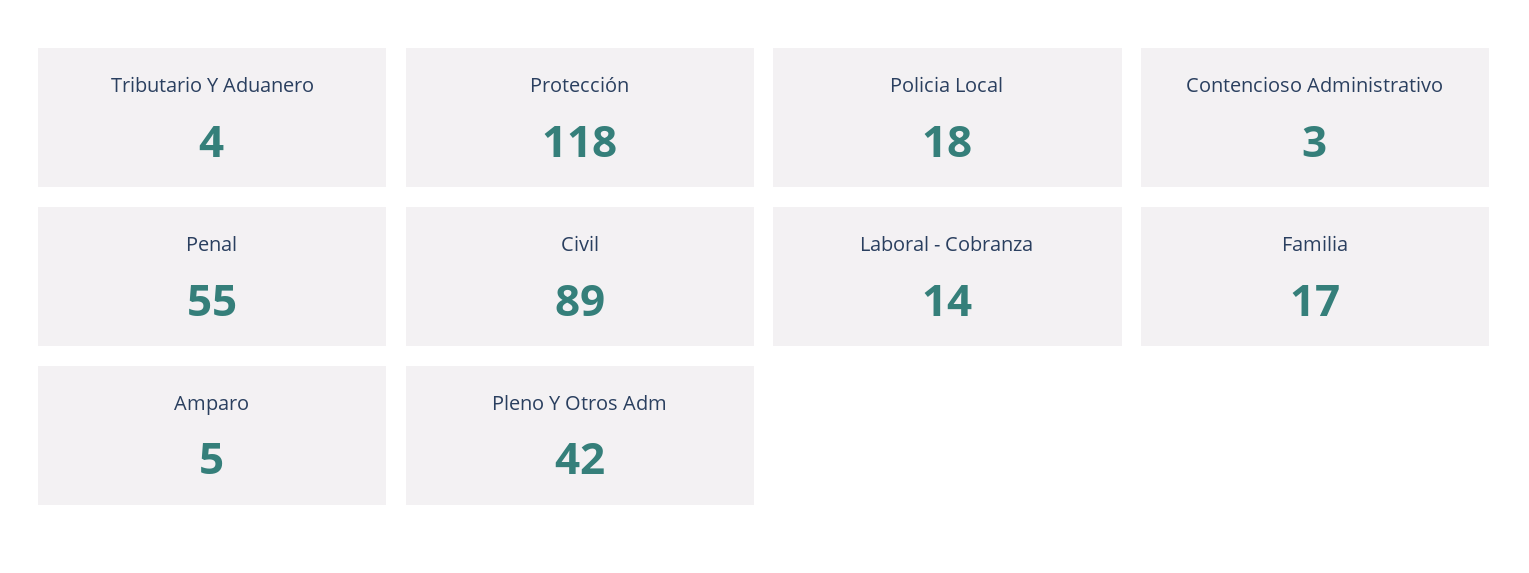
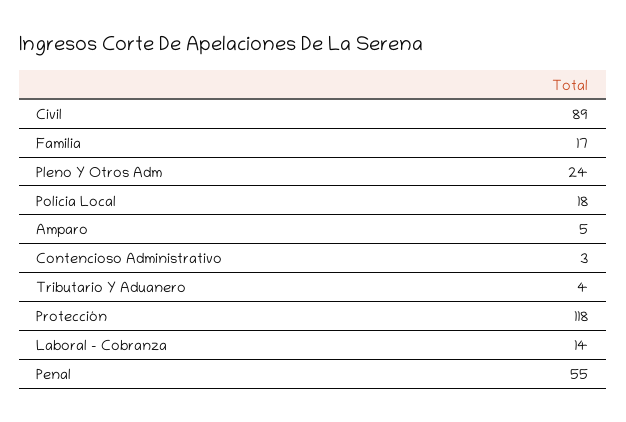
  {
    "Tributario Y Aduanero": 4,
    "Protección": 118,
    "Policia Local": 18,
    "Contencioso Administrativo": 3,
    "Penal": 55,
    "Civil": 89,
    "Laboral - Cobranza": 14,
    "Familia": 17,
    "Amparo": 5,
-   "Pleno Y Otros Adm": 42
+   "Pleno Y Otros Adm": 24
  }

